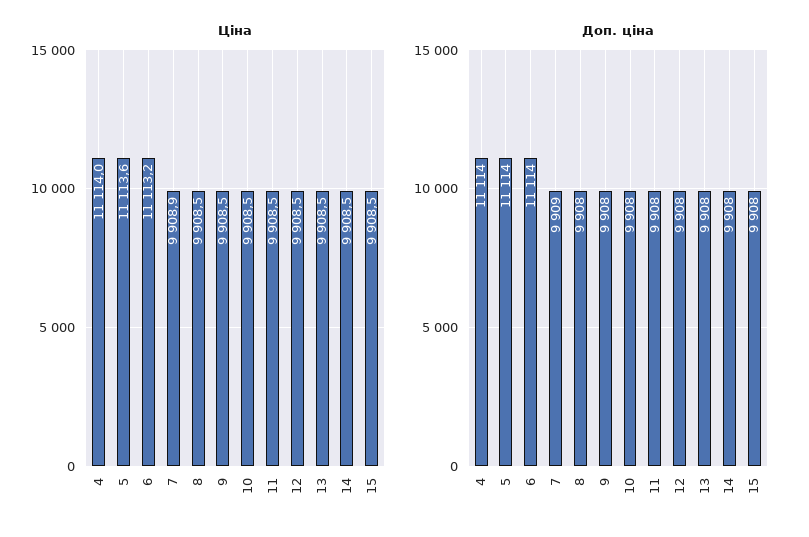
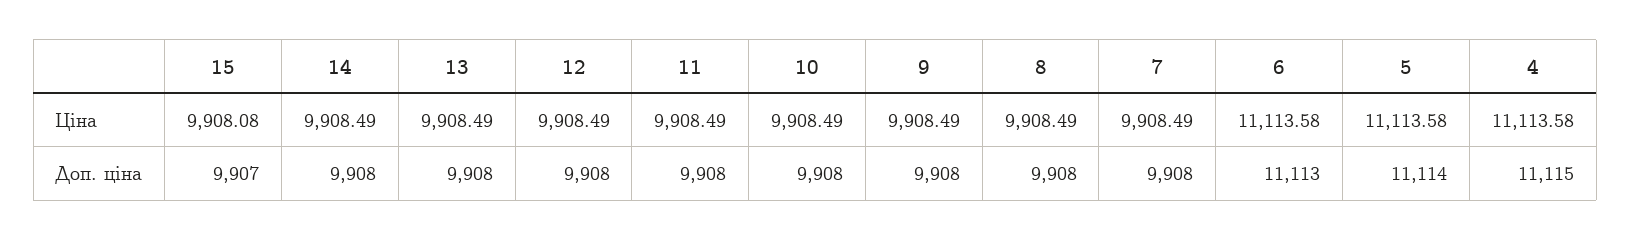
  {
    "Ціна": {
-     "4": 11114,
+     "4": 11113.58,
      "5": 11113.58,
-     "6": 11113.2,
+     "6": 11113.58,
-     "7": 9908.9,
+     "7": 9908.49,
      "8": 9908.49,
      "9": 9908.49,
      "10": 9908.49,
      "11": 9908.49,
      "12": 9908.49,
      "13": 9908.49,
      "14": 9908.49,
-     "15": 9908.5
+     "15": 9908.08
    },
    "Доп. ціна": {
-     "4": 11114,
+     "4": 11115,
      "5": 11114,
-     "6": 11114,
+     "6": 11113,
-     "7": 9909,
+     "7": 9908,
      "8": 9908,
      "9": 9908,
      "10": 9908,
      "11": 9908,
      "12": 9908,
      "13": 9908,
      "14": 9908,
-     "15": 9908
+     "15": 9907
    }
  }

